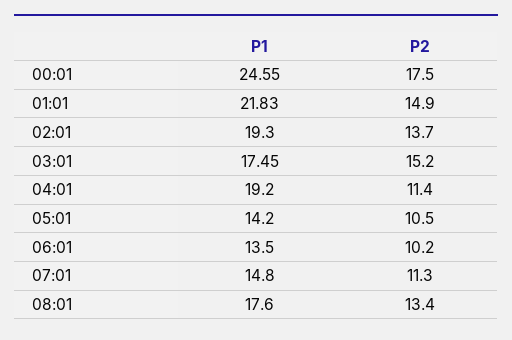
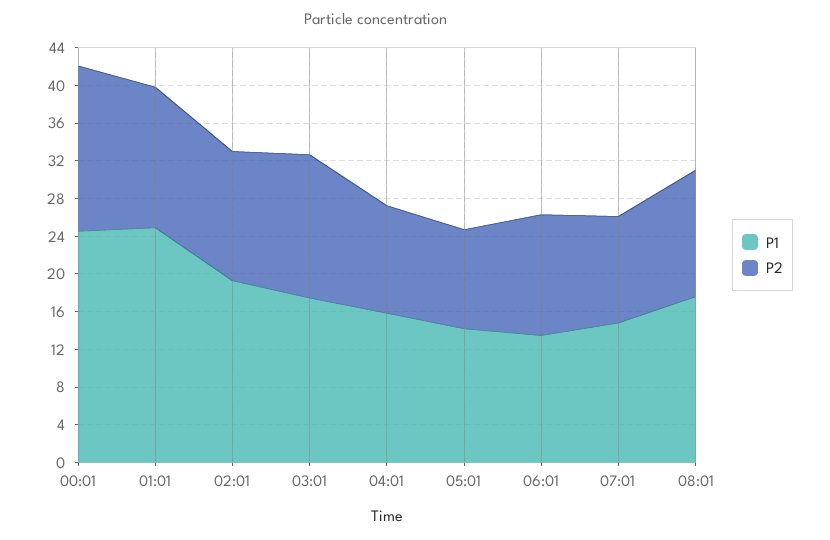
  {
    "P1": {
      "00:01": 24.55,
-     "01:01": 21.83,
+     "01:01": 25,
      "02:01": 19.3,
      "03:01": 17.45,
-     "04:01": 19.2,
+     "04:01": 16,
      "05:01": 14.2,
      "06:01": 13.5,
      "07:01": 14.8,
      "08:01": 17.6
    },
    "P2": {
      "00:01": 17.5,
      "01:01": 14.9,
      "02:01": 13.7,
      "03:01": 15.2,
      "04:01": 11.4,
      "05:01": 10.5,
-     "06:01": 10.2,
+     "06:01": 13,
      "07:01": 11.3,
      "08:01": 13.4
    }
  }

